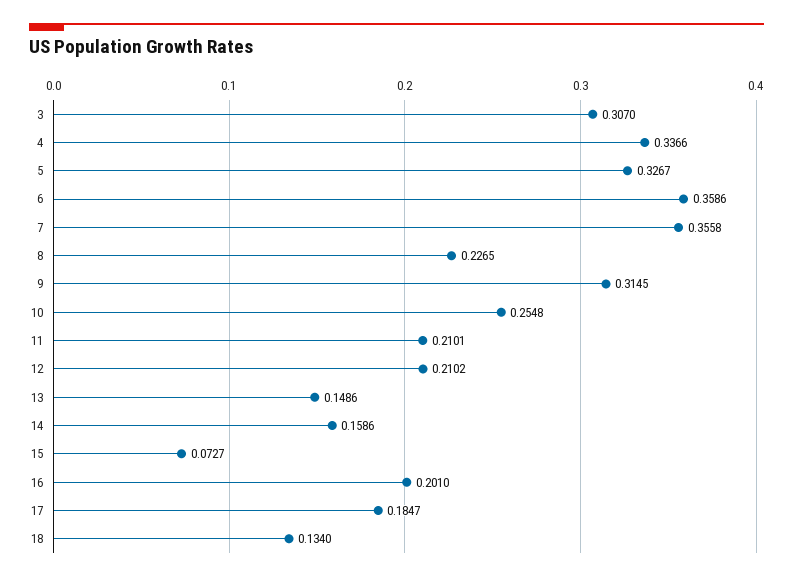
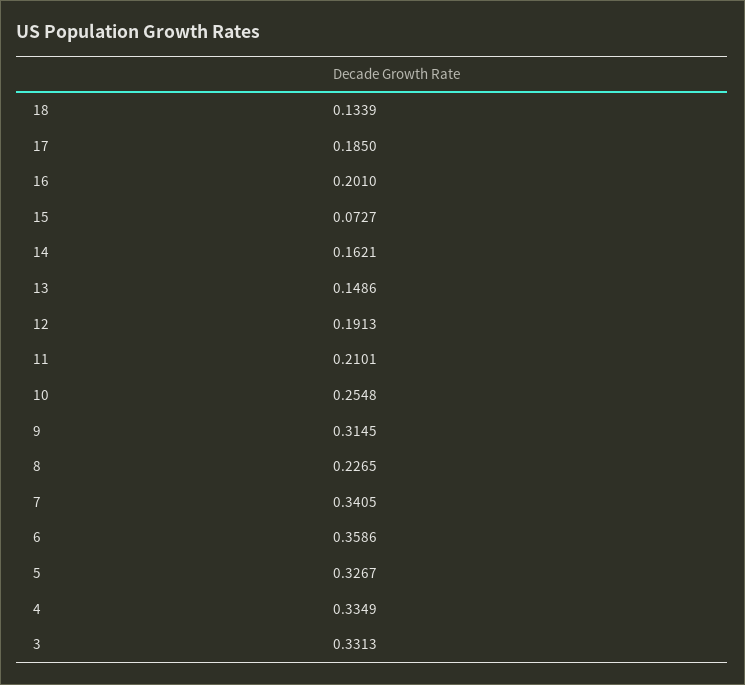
  {
-   "3": 0.307,
+   "3": 0.3313,
-   "4": 0.3366,
+   "4": 0.3349,
    "5": 0.3267,
    "6": 0.3586,
-   "7": 0.3558,
+   "7": 0.3405,
    "8": 0.2265,
    "9": 0.3145,
    "10": 0.2548,
    "11": 0.2101,
-   "12": 0.2102,
+   "12": 0.1913,
    "13": 0.1486,
-   "14": 0.1586,
+   "14": 0.1621,
    "15": 0.0727,
    "16": 0.201,
-   "17": 0.1847,
+   "17": 0.185,
-   "18": 0.134
+   "18": 0.1339
  }

